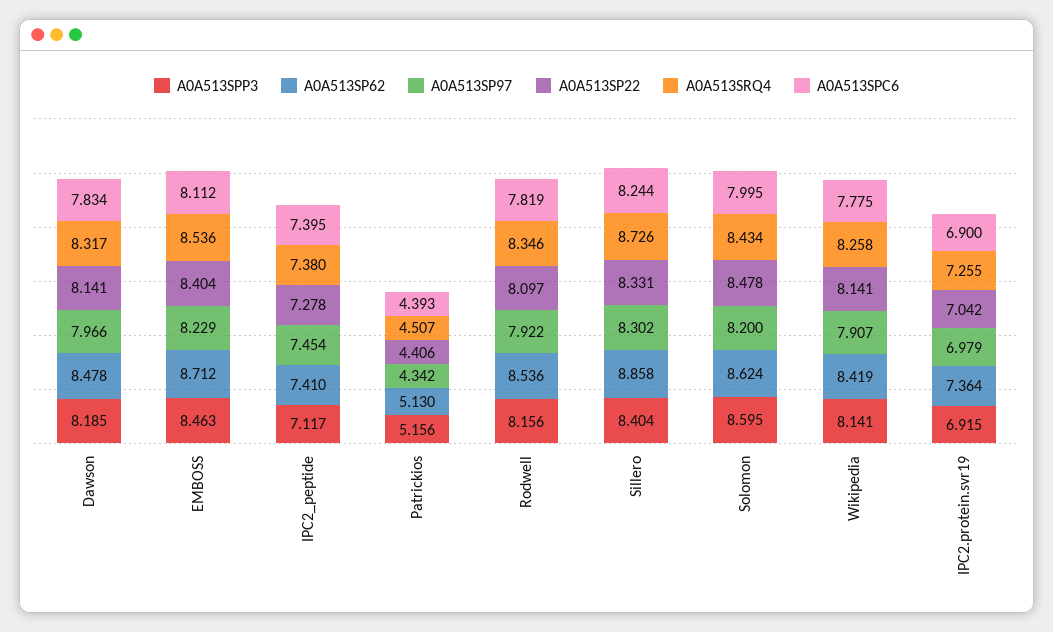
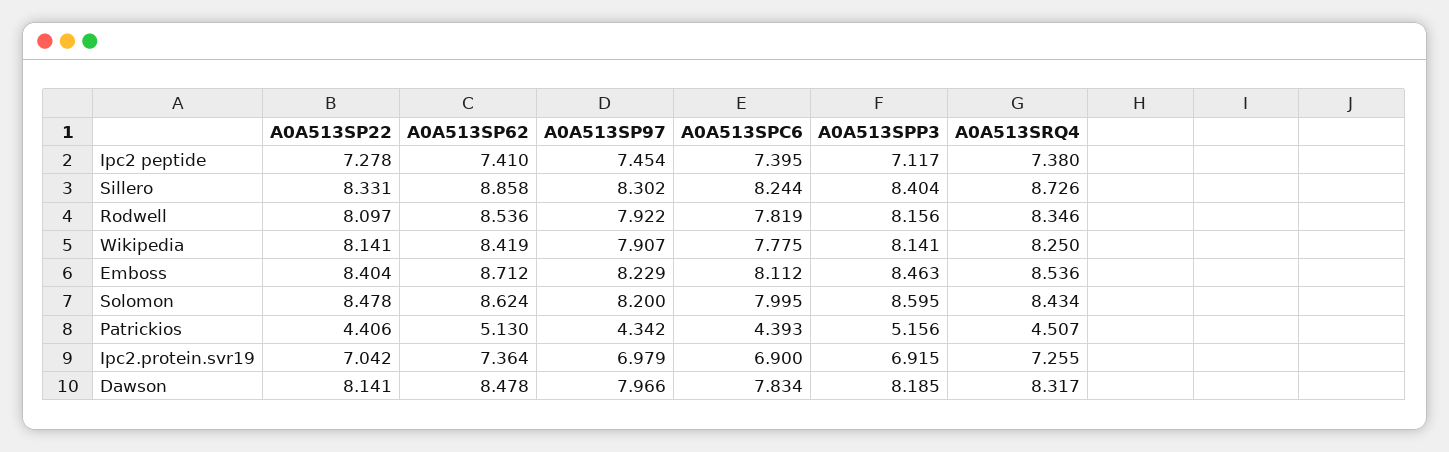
  {
    "A0A513SPP3": {
      "Dawson": 8.185,
      "EMBOSS": 8.463,
      "IPC2_peptide": 7.117,
      "Patrickios": 5.156,
      "Rodwell": 8.156,
      "Sillero": 8.404,
      "Solomon": 8.595,
      "Wikipedia": 8.141,
      "IPC2.protein.svr19": 6.915
    },
    "A0A513SP62": {
      "Dawson": 8.478,
      "EMBOSS": 8.712,
      "IPC2_peptide": 7.41,
      "Patrickios": 5.13,
      "Rodwell": 8.536,
      "Sillero": 8.858,
      "Solomon": 8.624,
      "Wikipedia": 8.419,
      "IPC2.protein.svr19": 7.364
    },
    "A0A513SP97": {
      "Dawson": 7.966,
      "EMBOSS": 8.229,
      "IPC2_peptide": 7.454,
      "Patrickios": 4.342,
      "Rodwell": 7.922,
      "Sillero": 8.302,
      "Solomon": 8.2,
      "Wikipedia": 7.907,
      "IPC2.protein.svr19": 6.979
    },
    "A0A513SP22": {
      "Dawson": 8.141,
      "EMBOSS": 8.404,
      "IPC2_peptide": 7.278,
      "Patrickios": 4.406,
      "Rodwell": 8.097,
      "Sillero": 8.331,
      "Solomon": 8.478,
      "Wikipedia": 8.141,
      "IPC2.protein.svr19": 7.042
    },
    "A0A513SRQ4": {
      "Dawson": 8.317,
      "EMBOSS": 8.536,
      "IPC2_peptide": 7.38,
      "Patrickios": 4.507,
      "Rodwell": 8.346,
      "Sillero": 8.726,
      "Solomon": 8.434,
-     "Wikipedia": 8.258,
+     "Wikipedia": 8.25,
      "IPC2.protein.svr19": 7.255
    },
    "A0A513SPC6": {
      "Dawson": 7.834,
      "EMBOSS": 8.112,
      "IPC2_peptide": 7.395,
      "Patrickios": 4.393,
      "Rodwell": 7.819,
      "Sillero": 8.244,
      "Solomon": 7.995,
      "Wikipedia": 7.775,
      "IPC2.protein.svr19": 6.9
    }
  }

